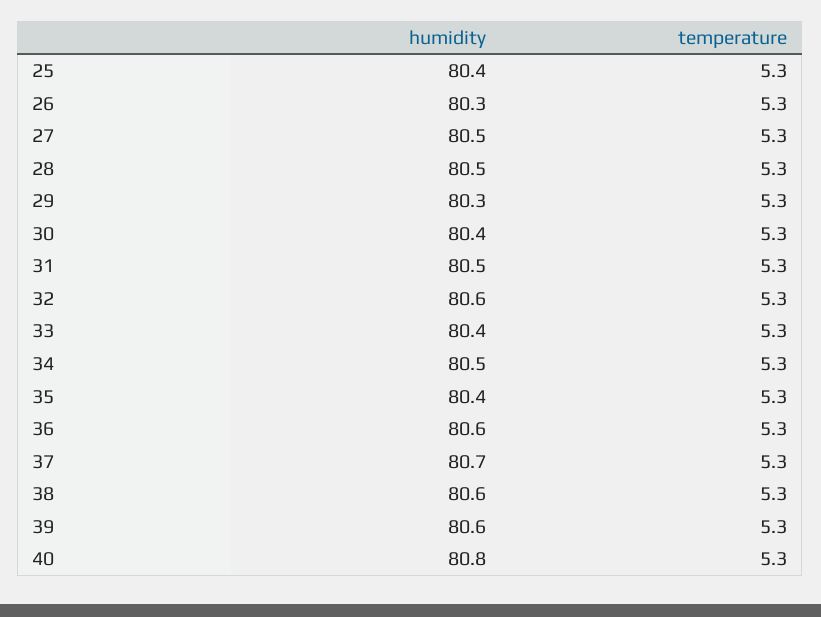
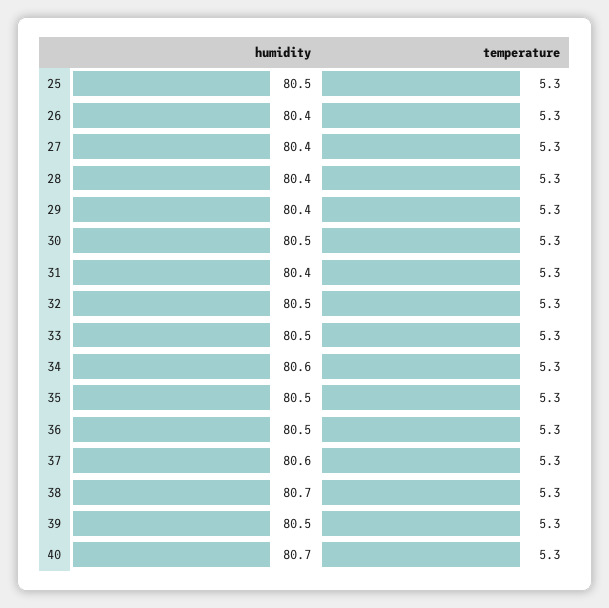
  {
    "humidity": {
-     "25": 80.4,
+     "25": 80.5,
-     "26": 80.3,
+     "26": 80.4,
-     "27": 80.5,
+     "27": 80.4,
-     "28": 80.5,
+     "28": 80.4,
-     "29": 80.3,
+     "29": 80.4,
-     "30": 80.4,
+     "30": 80.5,
-     "31": 80.5,
+     "31": 80.4,
-     "32": 80.6,
+     "32": 80.5,
-     "33": 80.4,
+     "33": 80.5,
-     "34": 80.5,
+     "34": 80.6,
-     "35": 80.4,
+     "35": 80.5,
-     "36": 80.6,
+     "36": 80.5,
-     "37": 80.7,
+     "37": 80.6,
-     "38": 80.6,
+     "38": 80.7,
-     "39": 80.6,
+     "39": 80.5,
-     "40": 80.8
+     "40": 80.7
    },
    "temperature": {
      "25": 5.3,
      "26": 5.3,
      "27": 5.3,
      "28": 5.3,
      "29": 5.3,
      "30": 5.3,
      "31": 5.3,
      "32": 5.3,
      "33": 5.3,
      "34": 5.3,
      "35": 5.3,
      "36": 5.3,
      "37": 5.3,
      "38": 5.3,
      "39": 5.3,
      "40": 5.3
    }
  }

